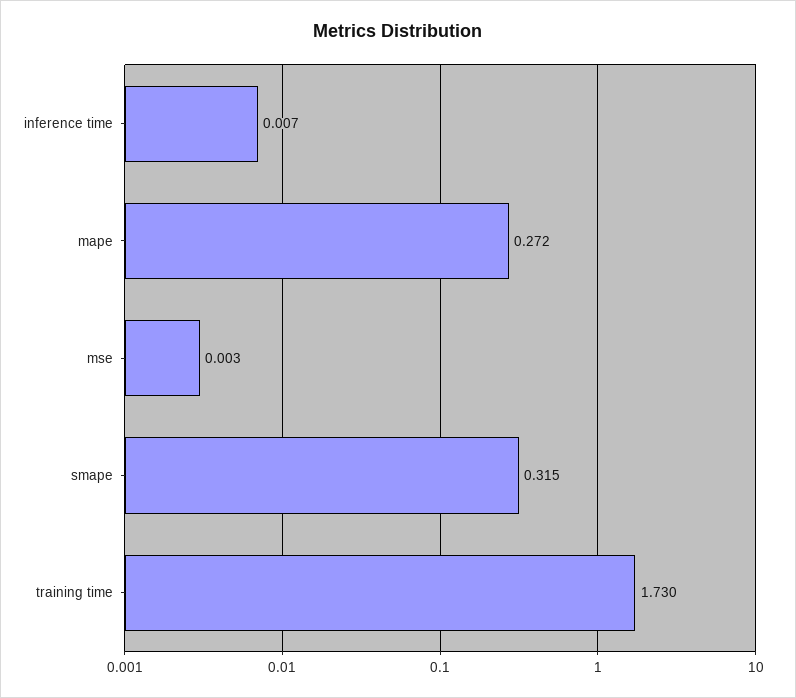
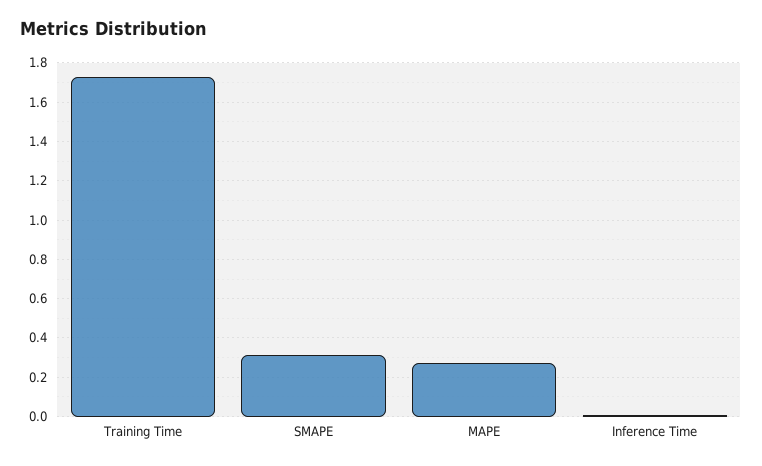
  {
    "inference time": 0.007,
    "mape": 0.272,
-   "mse": 0.003,
    "smape": 0.315,
    "training time": 1.73
  }

